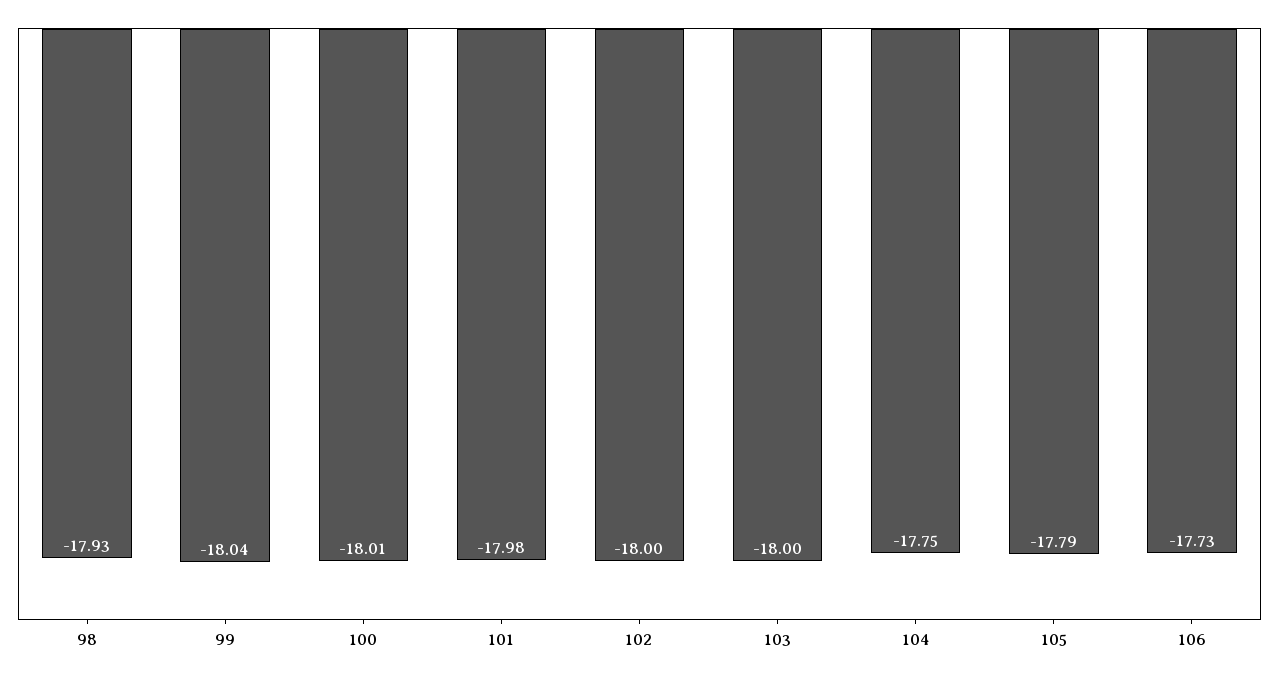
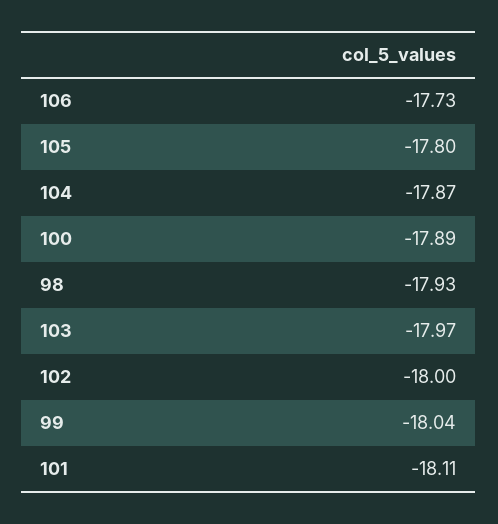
  {
    "98": -17.93,
    "99": -18.04,
-   "100": -18.01,
+   "100": -17.89,
-   "101": -17.98,
+   "101": -18.11,
    "102": -18,
-   "103": -18,
+   "103": -17.97,
-   "104": -17.75,
+   "104": -17.87,
-   "105": -17.79,
+   "105": -17.8,
    "106": -17.73
  }

